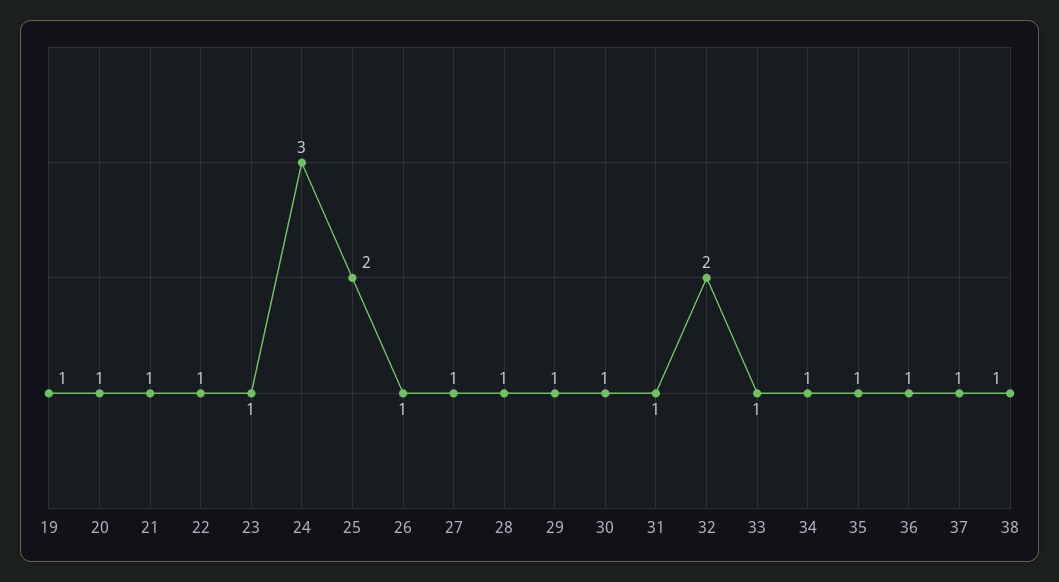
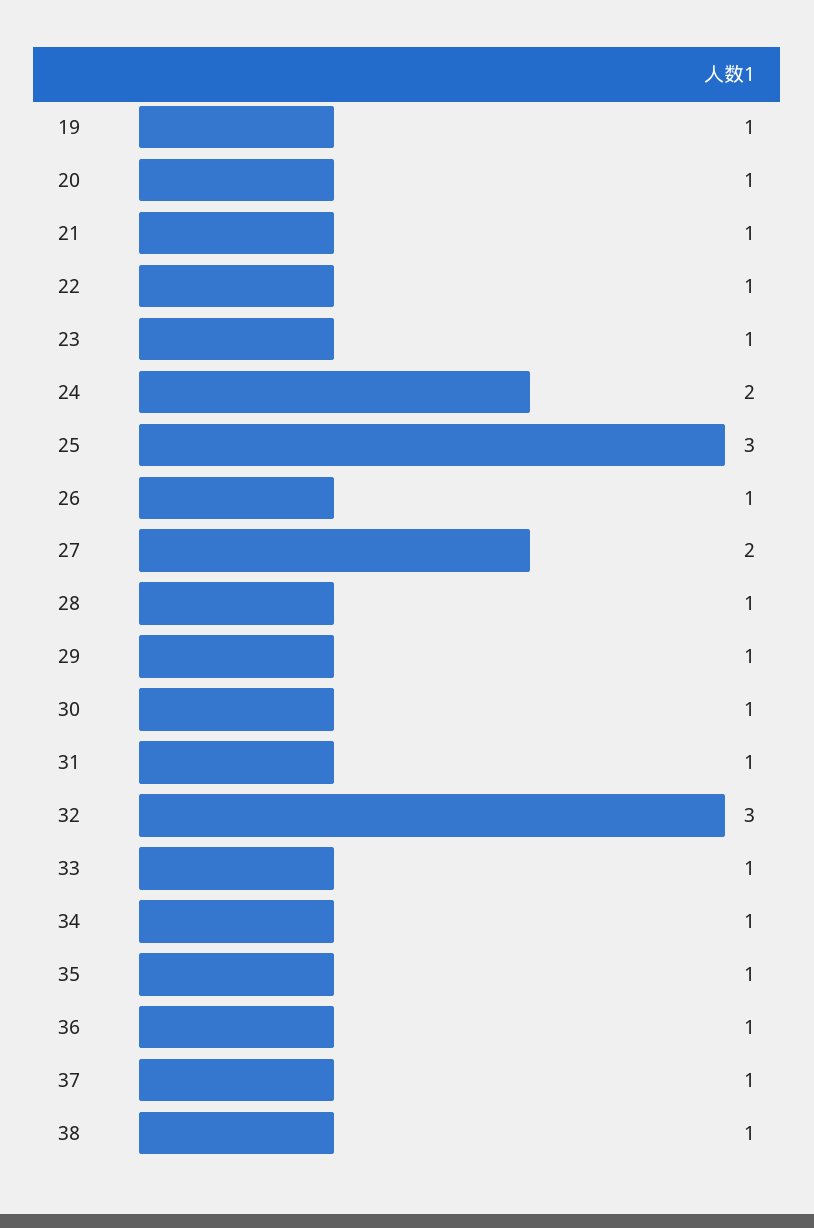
  {
    "19": 1,
    "20": 1,
    "21": 1,
    "22": 1,
    "23": 1,
-   "24": 3,
+   "24": 2,
-   "25": 2,
+   "25": 3,
    "26": 1,
-   "27": 1,
+   "27": 2,
    "28": 1,
    "29": 1,
    "30": 1,
    "31": 1,
-   "32": 2,
+   "32": 3,
    "33": 1,
    "34": 1,
    "35": 1,
    "36": 1,
    "37": 1,
    "38": 1
  }

